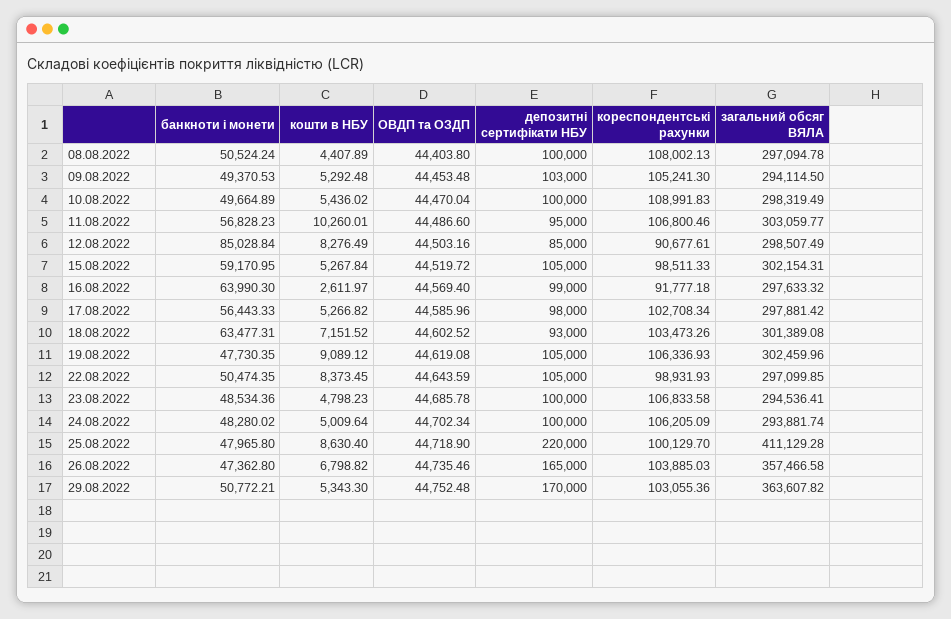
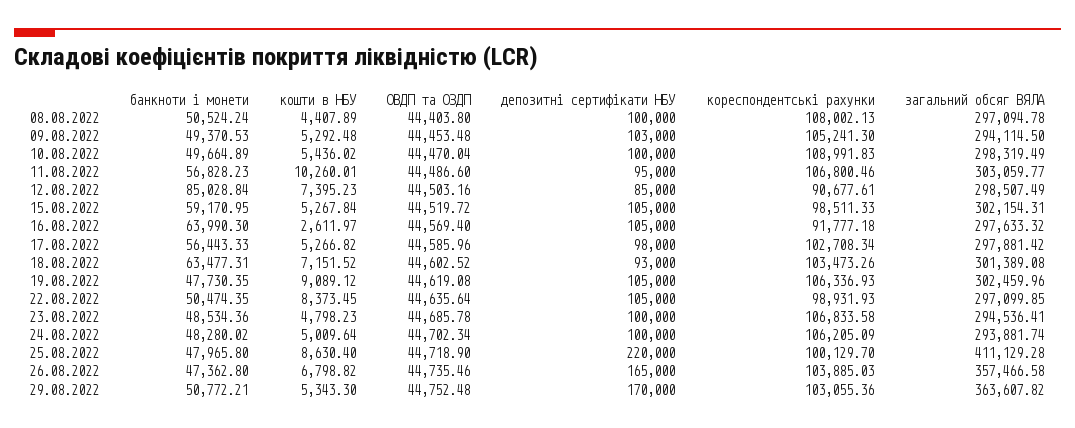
  {
    "банкноти і монети": {
      "08.08.2022": 50524.24,
      "09.08.2022": 49370.53,
      "10.08.2022": 49664.89,
      "11.08.2022": 56828.23,
      "12.08.2022": 85028.84,
      "15.08.2022": 59170.95,
      "16.08.2022": 63990.3,
      "17.08.2022": 56443.33,
      "18.08.2022": 63477.31,
      "19.08.2022": 47730.35,
      "22.08.2022": 50474.35,
      "23.08.2022": 48534.36,
      "24.08.2022": 48280.02,
      "25.08.2022": 47965.8,
      "26.08.2022": 47362.8,
      "29.08.2022": 50772.21
    },
    "кошти в НБУ": {
      "08.08.2022": 4407.89,
      "09.08.2022": 5292.48,
      "10.08.2022": 5436.02,
      "11.08.2022": 10260.01,
-     "12.08.2022": 8276.49,
+     "12.08.2022": 7395.23,
      "15.08.2022": 5267.84,
      "16.08.2022": 2611.97,
      "17.08.2022": 5266.82,
      "18.08.2022": 7151.52,
      "19.08.2022": 9089.12,
      "22.08.2022": 8373.45,
      "23.08.2022": 4798.23,
      "24.08.2022": 5009.64,
      "25.08.2022": 8630.4,
      "26.08.2022": 6798.82,
      "29.08.2022": 5343.3
    },
    "ОВДП та ОЗДП": {
      "08.08.2022": 44403.8,
      "09.08.2022": 44453.48,
      "10.08.2022": 44470.04,
      "11.08.2022": 44486.6,
      "12.08.2022": 44503.16,
      "15.08.2022": 44519.72,
      "16.08.2022": 44569.4,
      "17.08.2022": 44585.96,
      "18.08.2022": 44602.52,
      "19.08.2022": 44619.08,
-     "22.08.2022": 44643.59,
+     "22.08.2022": 44635.64,
      "23.08.2022": 44685.78,
      "24.08.2022": 44702.34,
      "25.08.2022": 44718.9,
      "26.08.2022": 44735.46,
      "29.08.2022": 44752.48
    },
    "депозитні сертифікати НБУ": {
      "08.08.2022": 100000,
      "09.08.2022": 103000,
      "10.08.2022": 100000,
      "11.08.2022": 95000,
      "12.08.2022": 85000,
      "15.08.2022": 105000,
-     "16.08.2022": 99000,
+     "16.08.2022": 105000,
      "17.08.2022": 98000,
      "18.08.2022": 93000,
      "19.08.2022": 105000,
      "22.08.2022": 105000,
      "23.08.2022": 100000,
      "24.08.2022": 100000,
      "25.08.2022": 220000,
      "26.08.2022": 165000,
      "29.08.2022": 170000
    },
    "кореспондентські рахунки": {
      "08.08.2022": 108002.13,
      "09.08.2022": 105241.3,
      "10.08.2022": 108991.83,
      "11.08.2022": 106800.46,
      "12.08.2022": 90677.61,
      "15.08.2022": 98511.33,
      "16.08.2022": 91777.18,
      "17.08.2022": 102708.34,
      "18.08.2022": 103473.26,
      "19.08.2022": 106336.93,
      "22.08.2022": 98931.93,
      "23.08.2022": 106833.58,
      "24.08.2022": 106205.09,
      "25.08.2022": 100129.7,
      "26.08.2022": 103885.03,
      "29.08.2022": 103055.36
    },
    "загальний обсяг ВЯЛА": {
      "08.08.2022": 297094.78,
      "09.08.2022": 294114.5,
      "10.08.2022": 298319.49,
      "11.08.2022": 303059.77,
      "12.08.2022": 298507.49,
      "15.08.2022": 302154.31,
      "16.08.2022": 297633.32,
      "17.08.2022": 297881.42,
      "18.08.2022": 301389.08,
      "19.08.2022": 302459.96,
      "22.08.2022": 297099.85,
      "23.08.2022": 294536.41,
      "24.08.2022": 293881.74,
      "25.08.2022": 411129.28,
      "26.08.2022": 357466.58,
      "29.08.2022": 363607.82
    }
  }

